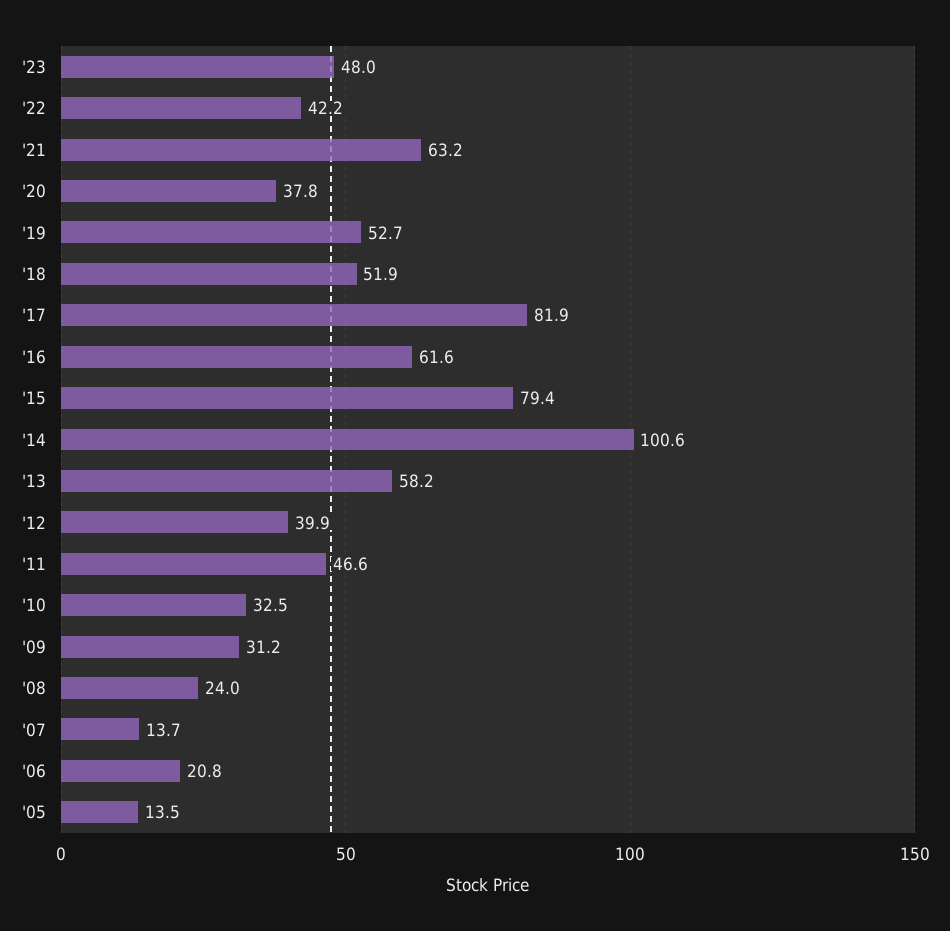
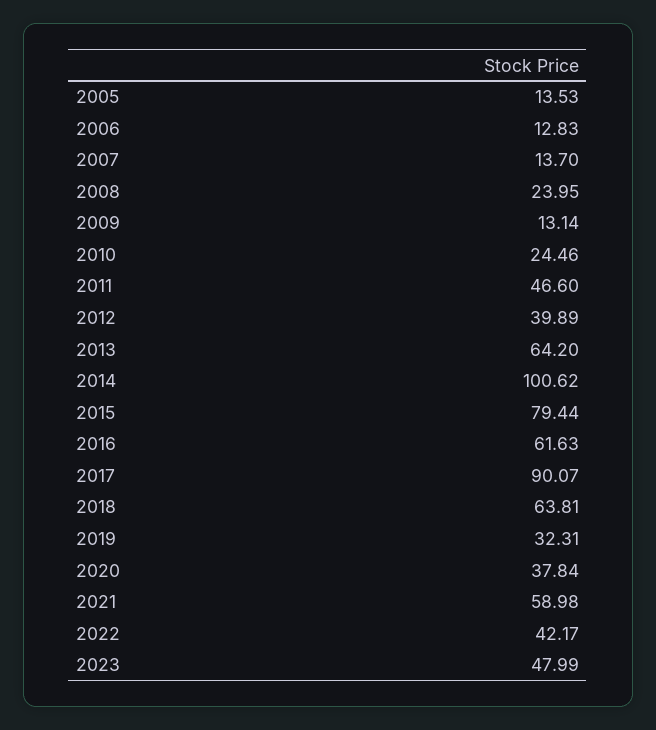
  {
    "'23": 47.99,
    "'22": 42.17,
-   "'21": 63.2,
+   "'21": 58.98,
    "'20": 37.84,
-   "'19": 52.7,
+   "'19": 32.31,
-   "'18": 51.9,
+   "'18": 63.81,
-   "'17": 81.9,
+   "'17": 90.07,
    "'16": 61.63,
    "'15": 79.44,
    "'14": 100.62,
-   "'13": 58.2,
+   "'13": 64.2,
    "'12": 39.89,
    "'11": 46.6,
-   "'10": 32.5,
+   "'10": 24.46,
-   "'09": 31.2,
+   "'09": 13.14,
    "'08": 23.95,
    "'07": 13.7,
-   "'06": 20.8,
+   "'06": 12.83,
    "'05": 13.53
  }

